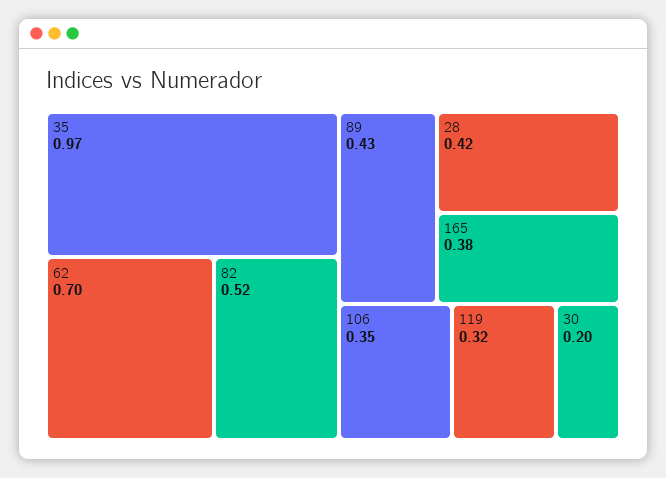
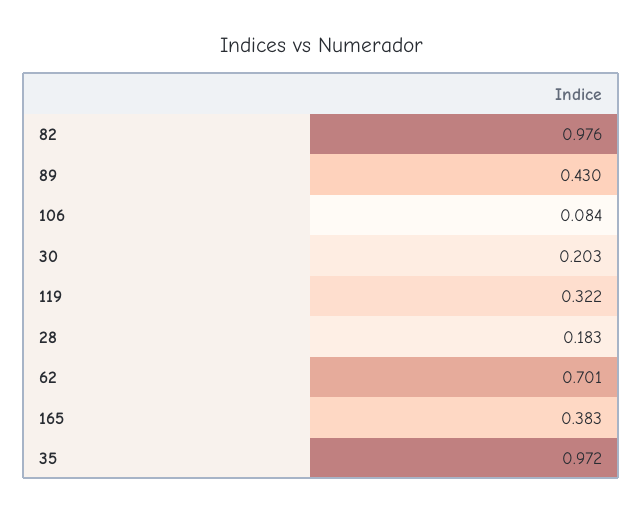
  {
    "35": 0.972,
    "62": 0.701,
-   "82": 0.52,
+   "82": 0.976,
    "89": 0.43,
-   "28": 0.42,
+   "28": 0.183,
    "165": 0.383,
-   "106": 0.35,
+   "106": 0.084,
    "119": 0.322,
    "30": 0.203
  }

